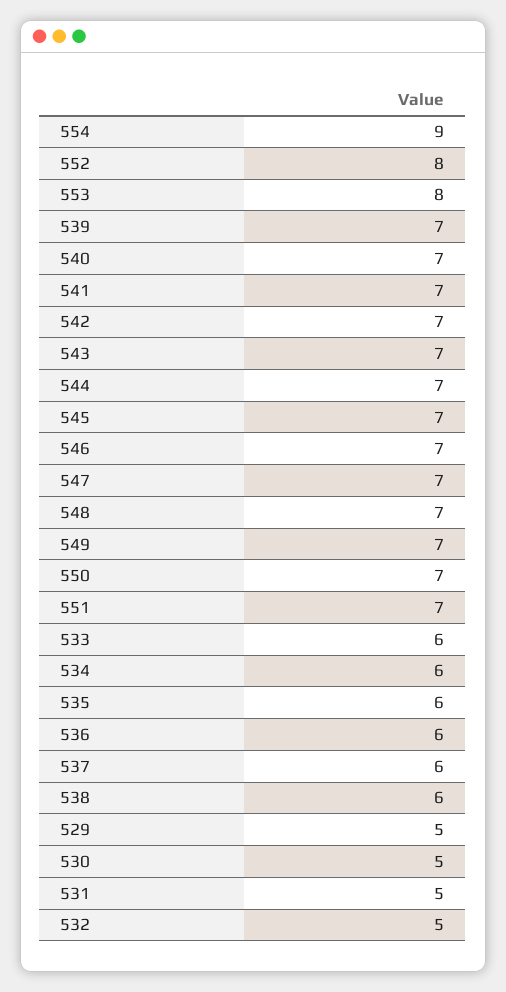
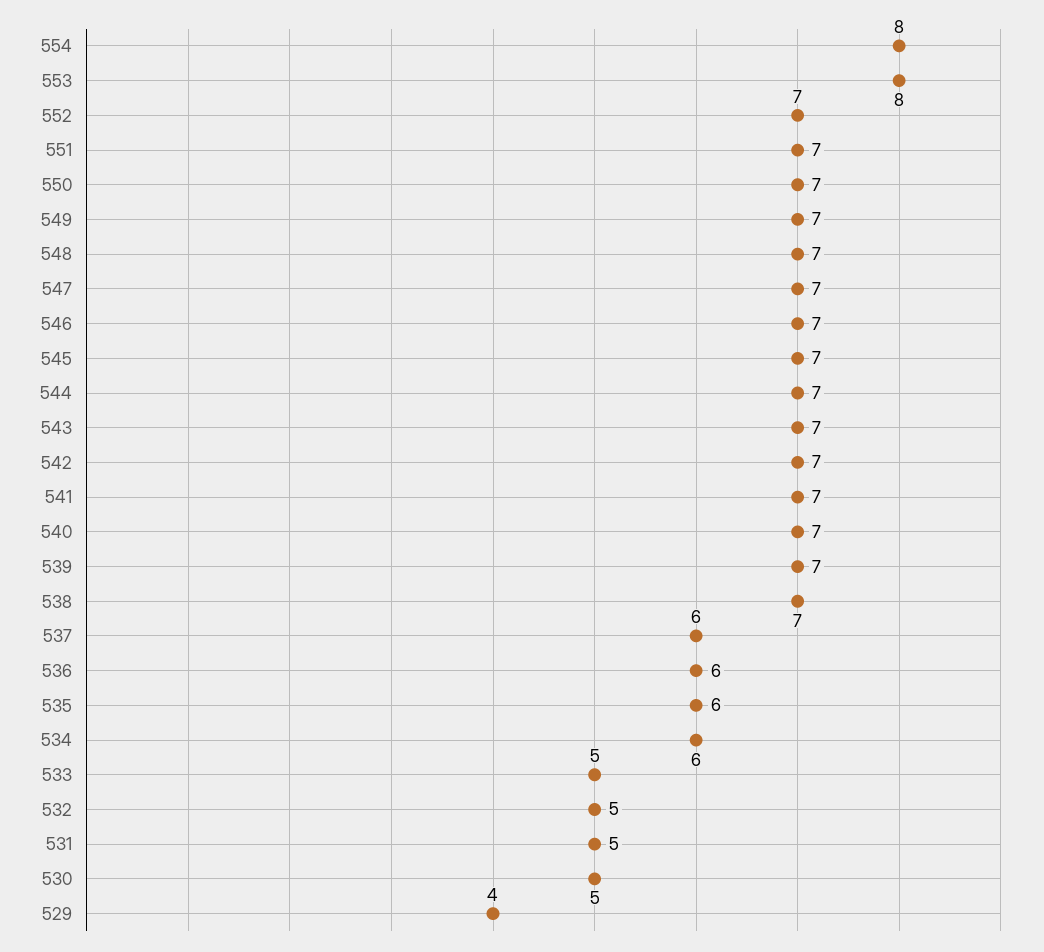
  {
-   "554": 9,
+   "554": 8,
-   "552": 8,
+   "552": 7,
    "553": 8,
    "539": 7,
    "540": 7,
    "541": 7,
    "542": 7,
    "543": 7,
    "544": 7,
    "545": 7,
    "546": 7,
    "547": 7,
    "548": 7,
    "549": 7,
    "550": 7,
    "551": 7,
-   "533": 6,
+   "533": 5,
    "534": 6,
    "535": 6,
    "536": 6,
    "537": 6,
-   "538": 6,
+   "538": 7,
-   "529": 5,
+   "529": 4,
    "530": 5,
    "531": 5,
    "532": 5
  }

